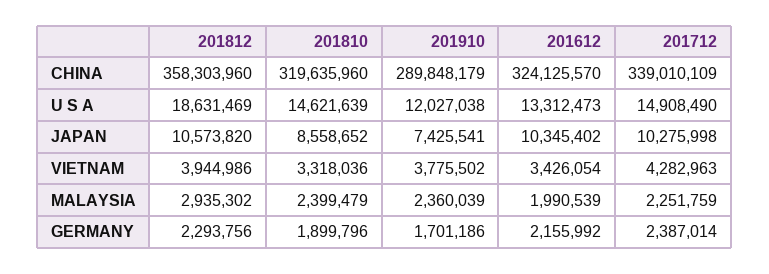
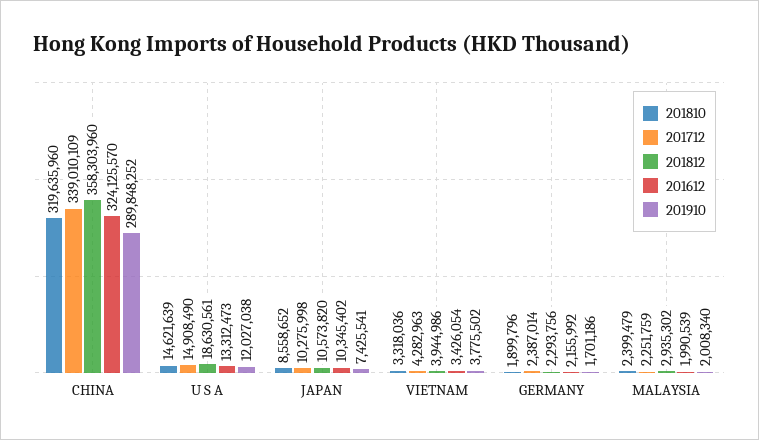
  {
    "201812": {
      "CHINA": 358303960,
-     "U S A": 18631469,
+     "U S A": 18630561,
      "JAPAN": 10573820,
      "VIETNAM": 3944986,
      "MALAYSIA": 2935302,
      "GERMANY": 2293756
    },
    "201810": {
      "CHINA": 319635960,
      "U S A": 14621639,
      "JAPAN": 8558652,
      "VIETNAM": 3318036,
      "MALAYSIA": 2399479,
      "GERMANY": 1899796
    },
    "201910": {
-     "CHINA": 289848179,
+     "CHINA": 289848252,
      "U S A": 12027038,
      "JAPAN": 7425541,
      "VIETNAM": 3775502,
-     "MALAYSIA": 2360039,
+     "MALAYSIA": 2008340,
      "GERMANY": 1701186
    },
    "201612": {
      "CHINA": 324125570,
      "U S A": 13312473,
      "JAPAN": 10345402,
      "VIETNAM": 3426054,
      "MALAYSIA": 1990539,
      "GERMANY": 2155992
    },
    "201712": {
      "CHINA": 339010109,
      "U S A": 14908490,
      "JAPAN": 10275998,
      "VIETNAM": 4282963,
      "MALAYSIA": 2251759,
      "GERMANY": 2387014
    }
  }

